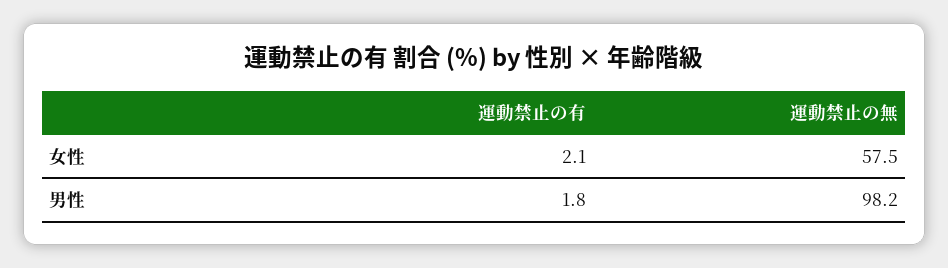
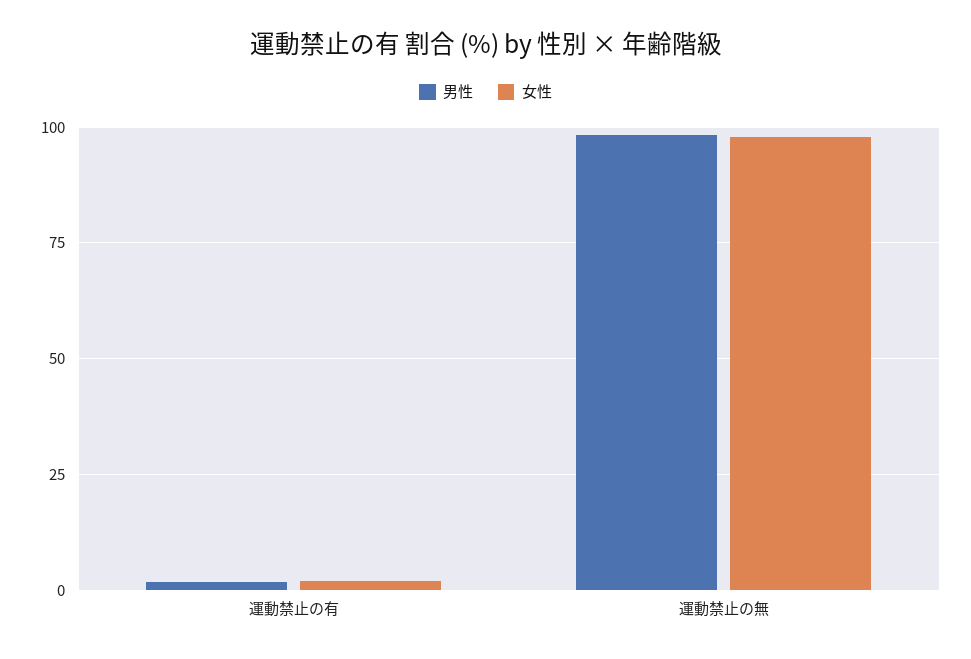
  {
    "女性": {
      "運動禁止の有": 2.1,
-     "運動禁止の無": 57.5
+     "運動禁止の無": 97.5
    },
    "男性": {
      "運動禁止の有": 1.8,
      "運動禁止の無": 98.2
    }
  }

